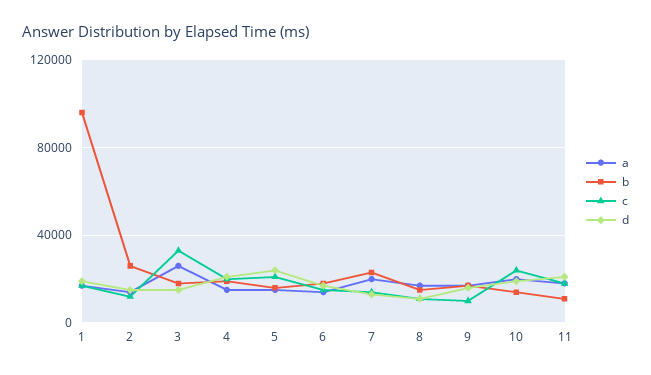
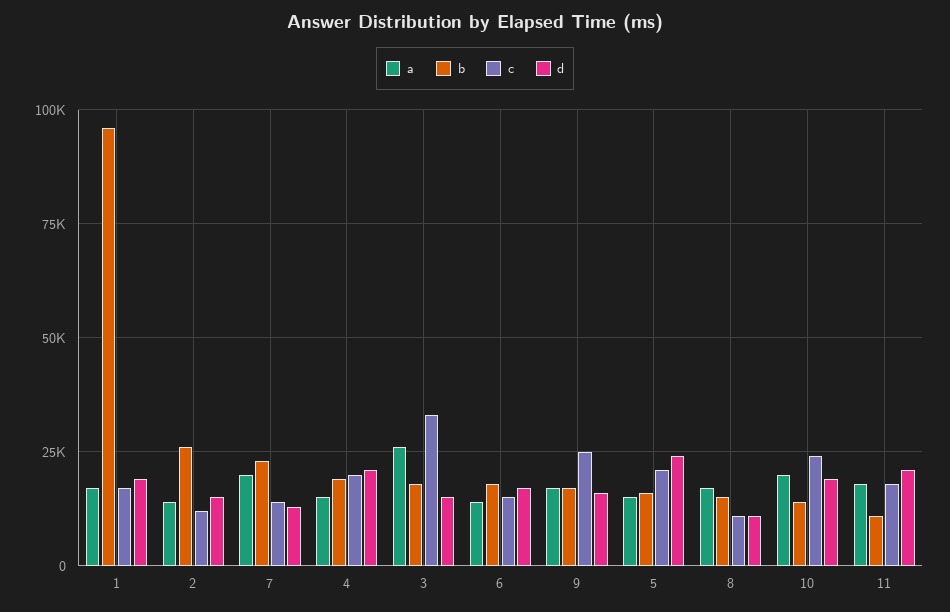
  {
    "a": {
      "1": 17500,
      "2": 15000,
      "3": 25000,
      "4": 15000,
      "5": 15000,
      "6": 15000,
      "7": 20000,
      "8": 17500,
      "9": 17500,
      "10": 20000,
      "11": 17500
    },
    "b": {
      "1": 95000,
      "2": 25000,
      "3": 17500,
      "4": 20000,
      "5": 15000,
      "6": 17500,
      "7": 22500,
      "8": 15000,
      "9": 17500,
      "10": 15000,
      "11": 10000
    },
    "c": {
      "1": 17500,
      "2": 12500,
      "3": 32500,
      "4": 20000,
      "5": 20000,
      "6": 15000,
      "7": 15000,
      "8": 10000,
-     "9": 10000,
+     "9": 25000,
      "10": 25000,
      "11": 17500
    },
    "d": {
      "1": 20000,
      "2": 15000,
      "3": 15000,
      "4": 20000,
      "5": 25000,
      "6": 17500,
      "7": 12500,
      "8": 10000,
      "9": 15000,
      "10": 20000,
      "11": 20000
    }
  }

